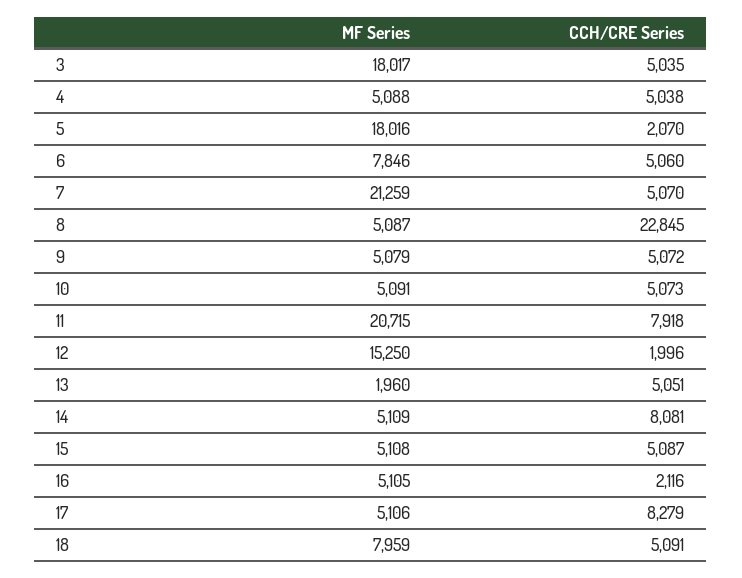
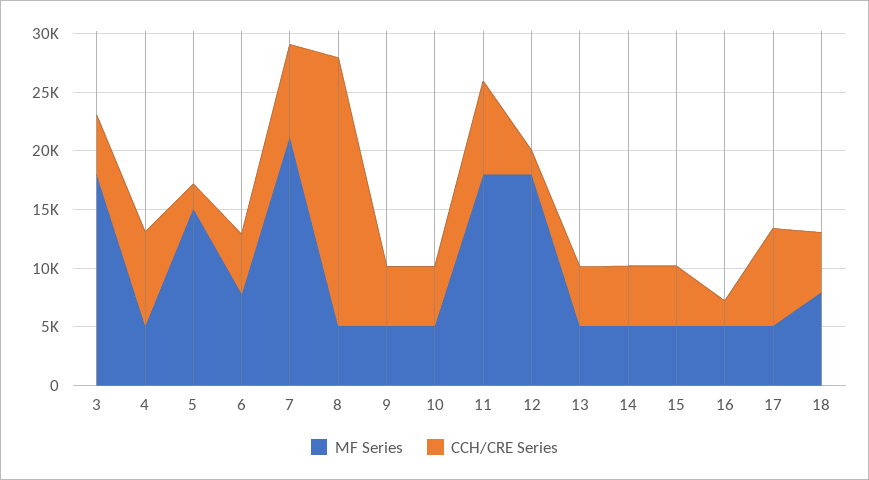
  {
    "MF Series": {
      "3": 18017,
      "4": 5088,
-     "5": 18016,
+     "5": 15000,
      "6": 7846,
      "7": 21259,
      "8": 5087,
      "9": 5079,
      "10": 5091,
-     "11": 20715,
+     "11": 18000,
-     "12": 15250,
+     "12": 18000,
-     "13": 1960,
+     "13": 5000,
      "14": 5109,
      "15": 5108,
      "16": 5105,
      "17": 5106,
      "18": 7959
    },
    "CCH/CRE Series": {
      "3": 5035,
-     "4": 5038,
+     "4": 8000,
      "5": 2070,
      "6": 5060,
-     "7": 5070,
+     "7": 8000,
      "8": 22845,
      "9": 5072,
      "10": 5073,
      "11": 7918,
      "12": 1996,
      "13": 5051,
-     "14": 8081,
+     "14": 5000,
      "15": 5087,
      "16": 2116,
      "17": 8279,
      "18": 5091
    }
  }

